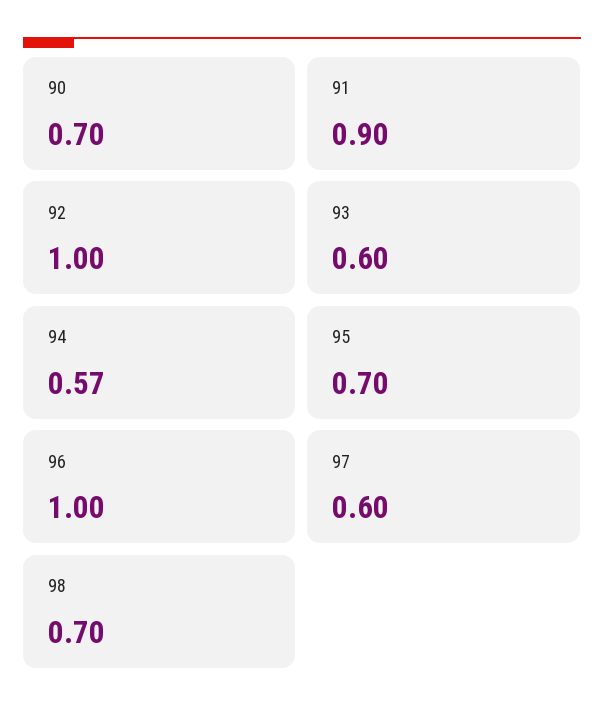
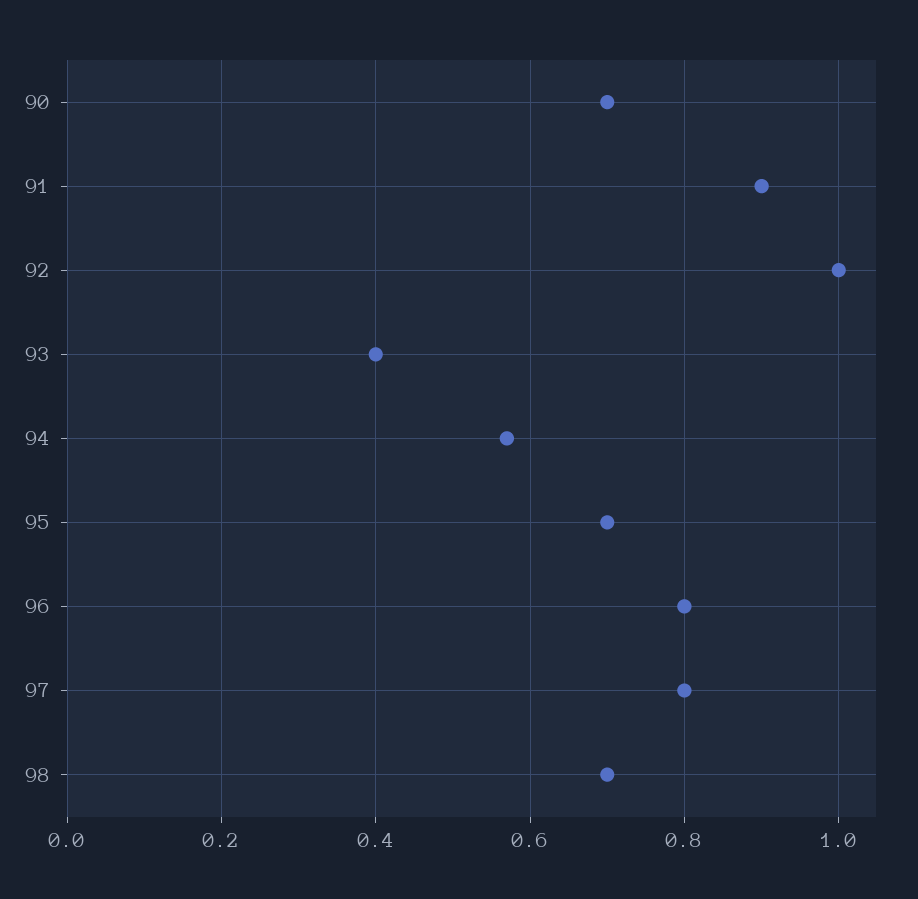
  {
    "90": 0.7,
    "91": 0.9,
    "92": 1,
-   "93": 0.6,
+   "93": 0.4,
    "94": 0.57,
    "95": 0.7,
-   "96": 1,
+   "96": 0.8,
-   "97": 0.6,
+   "97": 0.8,
    "98": 0.7
  }

